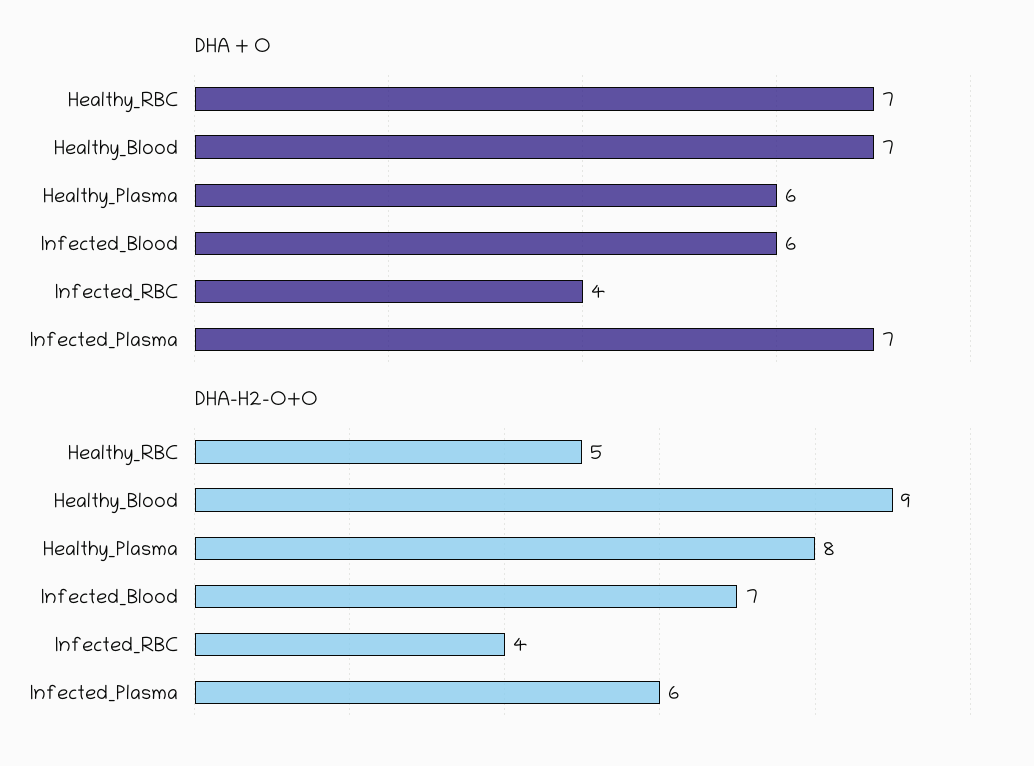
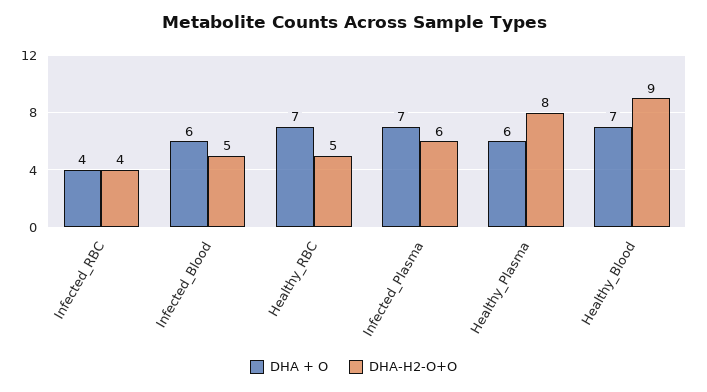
  {
    "DHA + O": {
      "Healthy_RBC": 7,
      "Healthy_Blood": 7,
      "Healthy_Plasma": 6,
      "Infected_Blood": 6,
      "Infected_RBC": 4,
      "Infected_Plasma": 7
    },
    "DHA-H2-O+O": {
      "Healthy_RBC": 5,
      "Healthy_Blood": 9,
      "Healthy_Plasma": 8,
-     "Infected_Blood": 7,
+     "Infected_Blood": 5,
      "Infected_RBC": 4,
      "Infected_Plasma": 6
    }
  }

